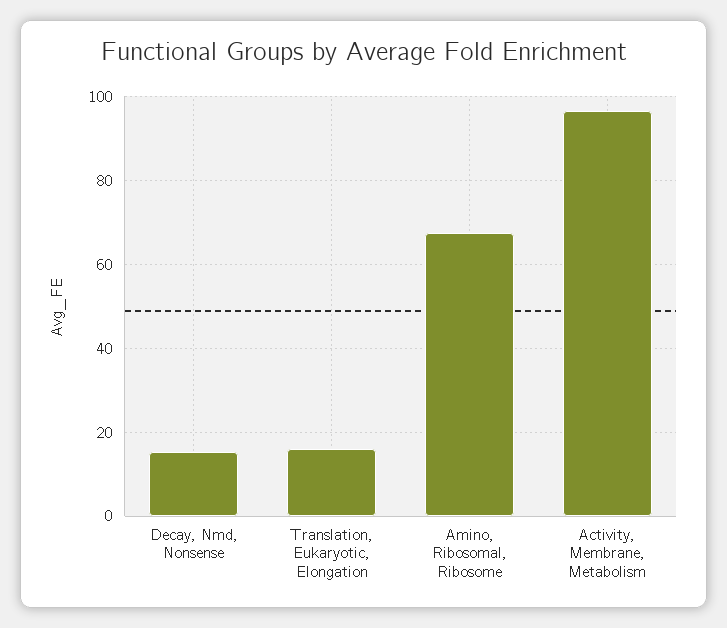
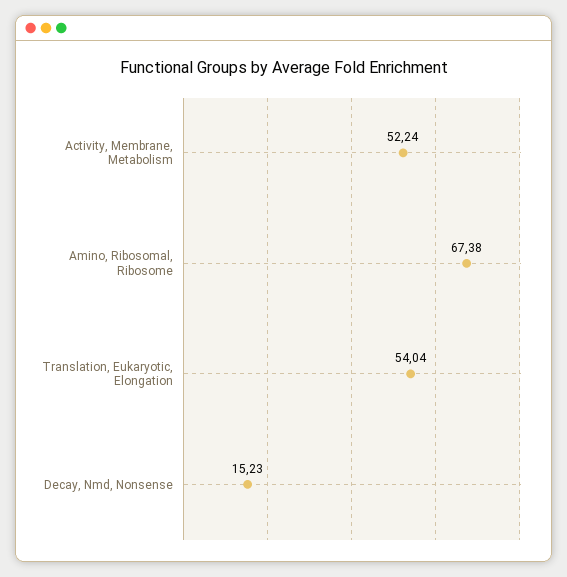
  {
    "Decay, Nmd, Nonsense": 15.23,
-   "Translation, Eukaryotic, Elongation": 16,
+   "Translation, Eukaryotic, Elongation": 54.04,
    "Amino, Ribosomal, Ribosome": 67.38,
-   "Activity, Membrane, Metabolism": 96
+   "Activity, Membrane, Metabolism": 52.24
  }

